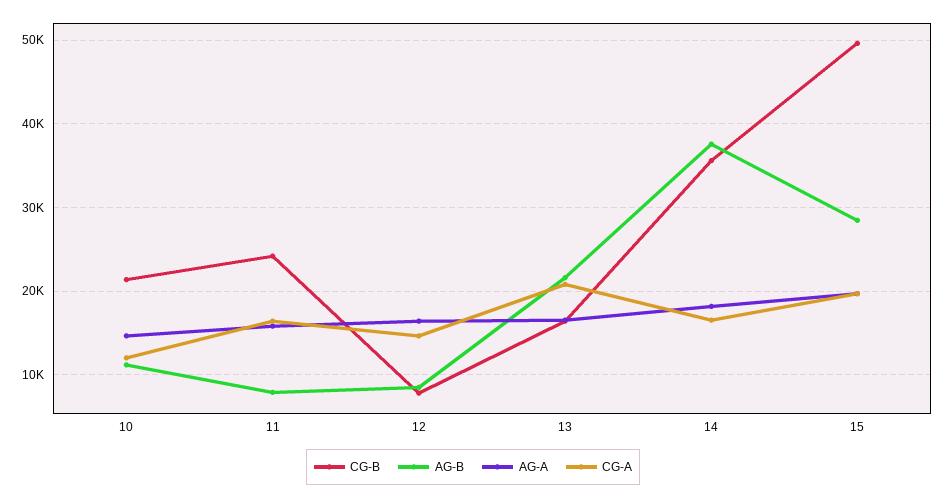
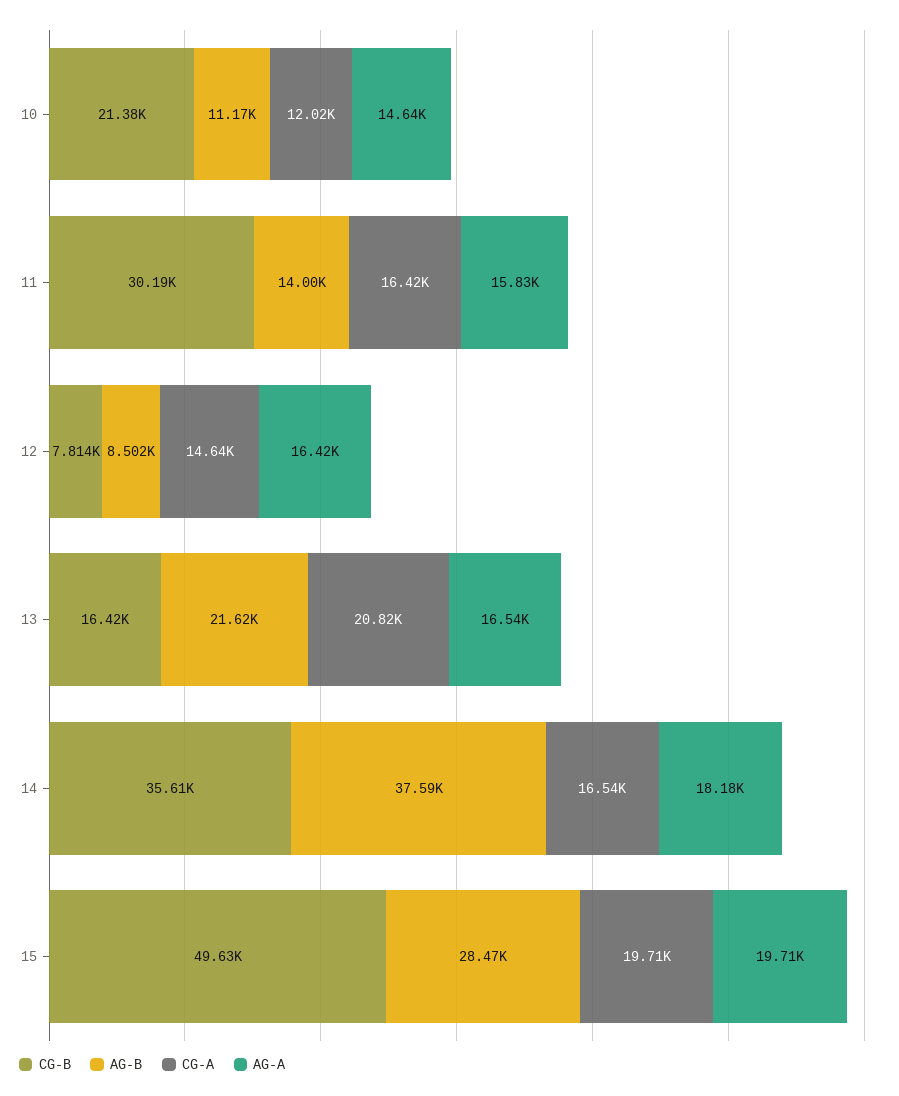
  {
    "CG-B": {
      "10": 21380,
-     "11": 24000,
+     "11": 30190,
      "12": 7814,
      "13": 16420,
      "14": 35610,
      "15": 49630
    },
    "AG-B": {
      "10": 11170,
-     "11": 8000,
+     "11": 14000,
      "12": 8502,
      "13": 21620,
      "14": 37590,
      "15": 28470
    },
    "AG-A": {
      "10": 14640,
      "11": 15830,
      "12": 16420,
      "13": 16540,
      "14": 18180,
      "15": 19710
    },
    "CG-A": {
      "10": 12020,
      "11": 16420,
      "12": 14640,
      "13": 20820,
      "14": 16540,
      "15": 19710
    }
  }

